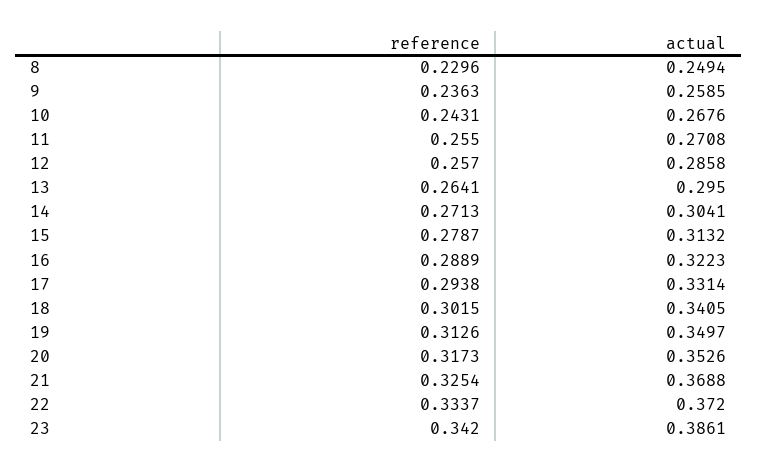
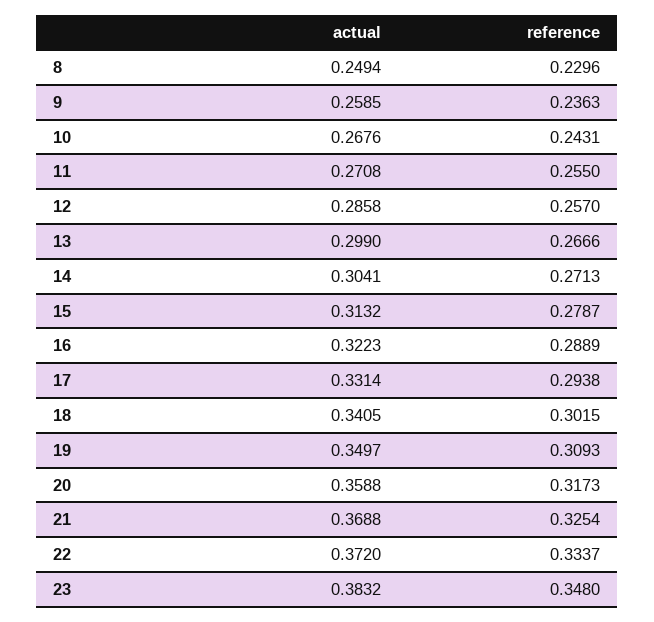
  {
    "reference": {
      "8": 0.2296,
      "9": 0.2363,
      "10": 0.2431,
      "11": 0.255,
      "12": 0.257,
-     "13": 0.2641,
+     "13": 0.2666,
      "14": 0.2713,
      "15": 0.2787,
      "16": 0.2889,
      "17": 0.2938,
      "18": 0.3015,
-     "19": 0.3126,
+     "19": 0.3093,
      "20": 0.3173,
      "21": 0.3254,
      "22": 0.3337,
-     "23": 0.342
+     "23": 0.348
    },
    "actual": {
      "8": 0.2494,
      "9": 0.2585,
      "10": 0.2676,
      "11": 0.2708,
      "12": 0.2858,
-     "13": 0.295,
+     "13": 0.299,
      "14": 0.3041,
      "15": 0.3132,
      "16": 0.3223,
      "17": 0.3314,
      "18": 0.3405,
      "19": 0.3497,
-     "20": 0.3526,
+     "20": 0.3588,
      "21": 0.3688,
      "22": 0.372,
-     "23": 0.3861
+     "23": 0.3832
    }
  }

